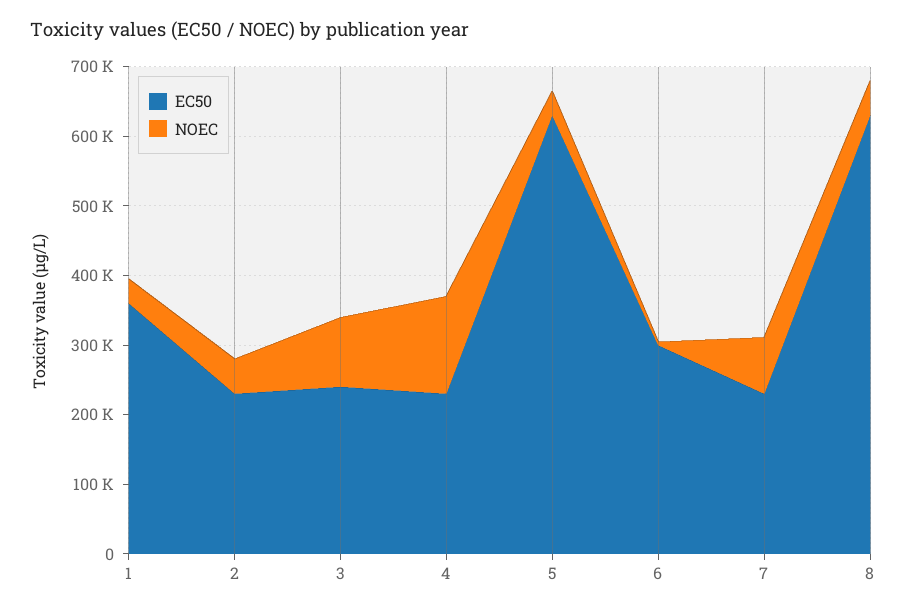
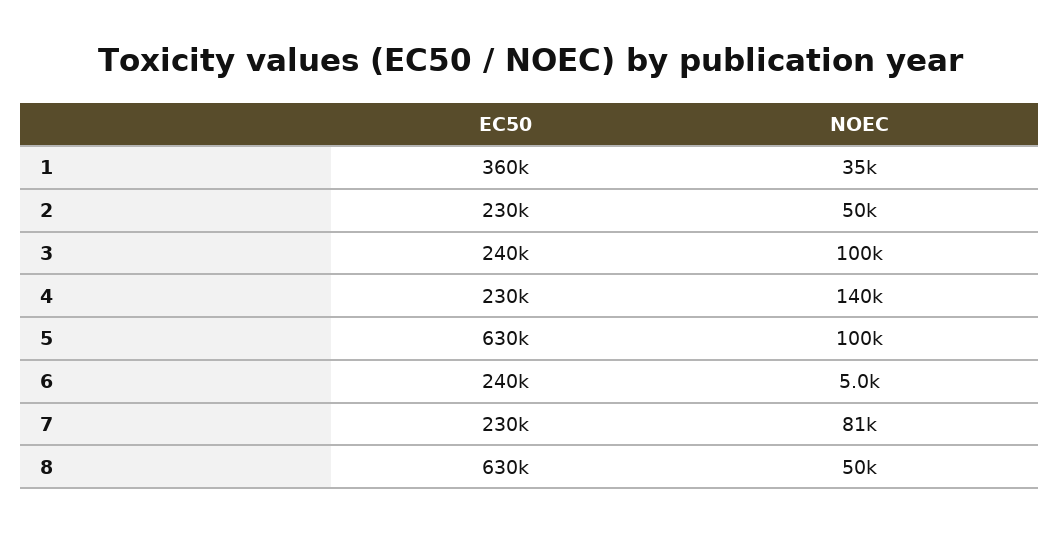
  {
    "EC50": {
      "1": 360000,
      "2": 230000,
      "3": 240000,
      "4": 230000,
      "5": 630000,
-     "6": 300000,
+     "6": 240000,
      "7": 230000,
      "8": 630000
    },
    "NOEC": {
      "1": 35000,
      "2": 50000,
      "3": 100000,
      "4": 140000,
-     "5": 40000,
+     "5": 100000,
      "6": 5000,
      "7": 81000,
      "8": 50000
    }
  }

